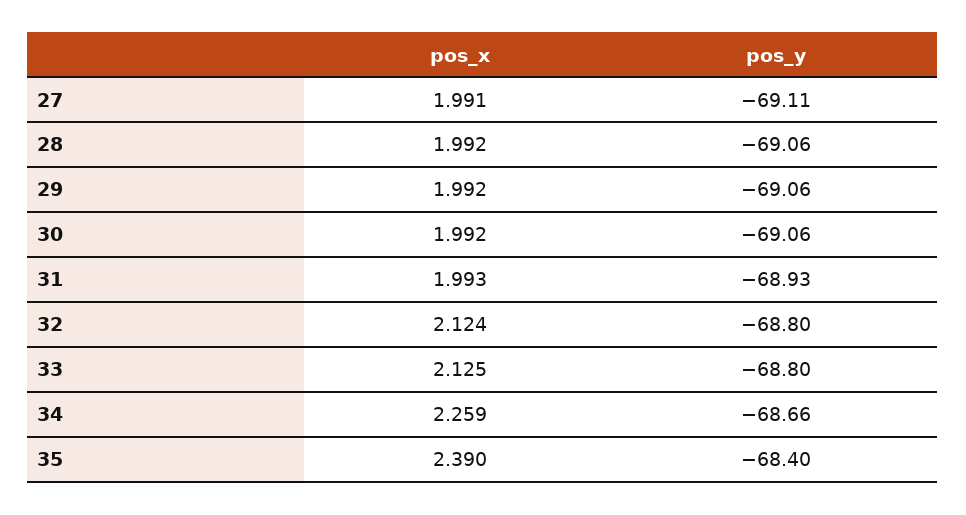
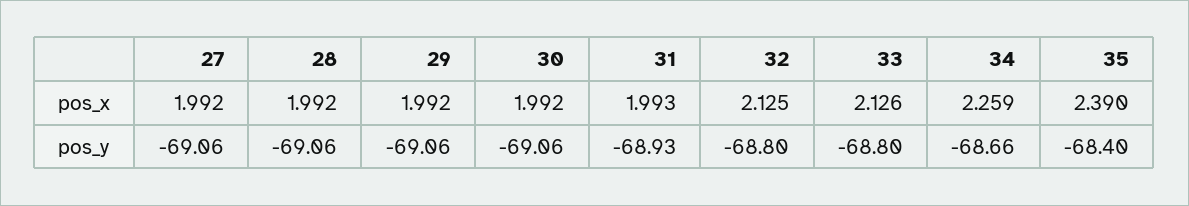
  {
    "pos_x": {
-     "27": 1.991,
+     "27": 1.992,
      "28": 1.992,
      "29": 1.992,
      "30": 1.992,
      "31": 1.993,
-     "32": 2.124,
+     "32": 2.125,
-     "33": 2.125,
+     "33": 2.126,
      "34": 2.259,
      "35": 2.39
    },
    "pos_y": {
-     "27": -69.11,
+     "27": -69.06,
      "28": -69.06,
      "29": -69.06,
      "30": -69.06,
      "31": -68.93,
      "32": -68.8,
      "33": -68.8,
      "34": -68.66,
      "35": -68.4
    }
  }

